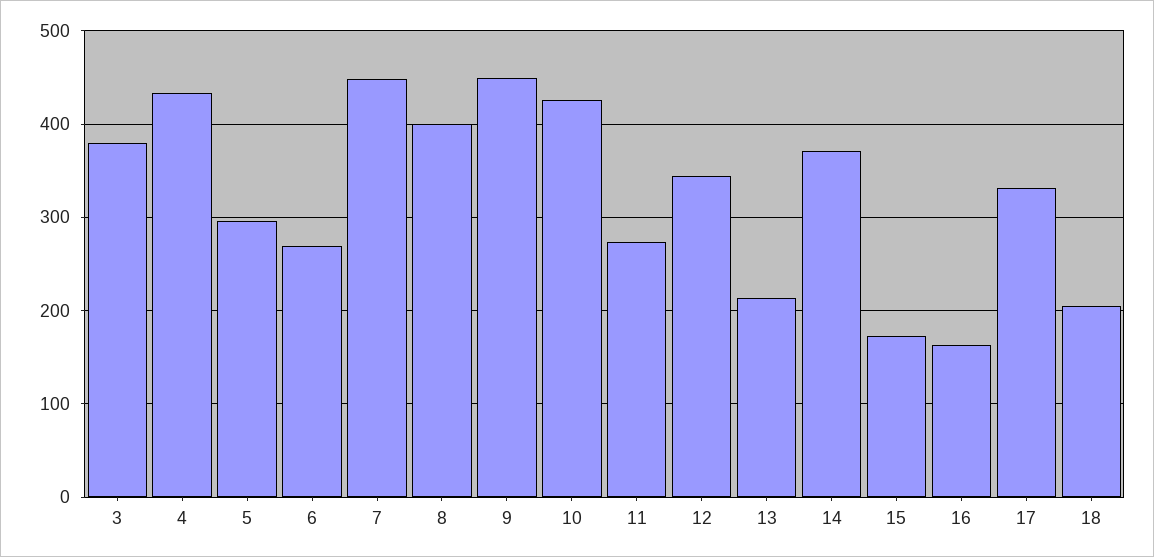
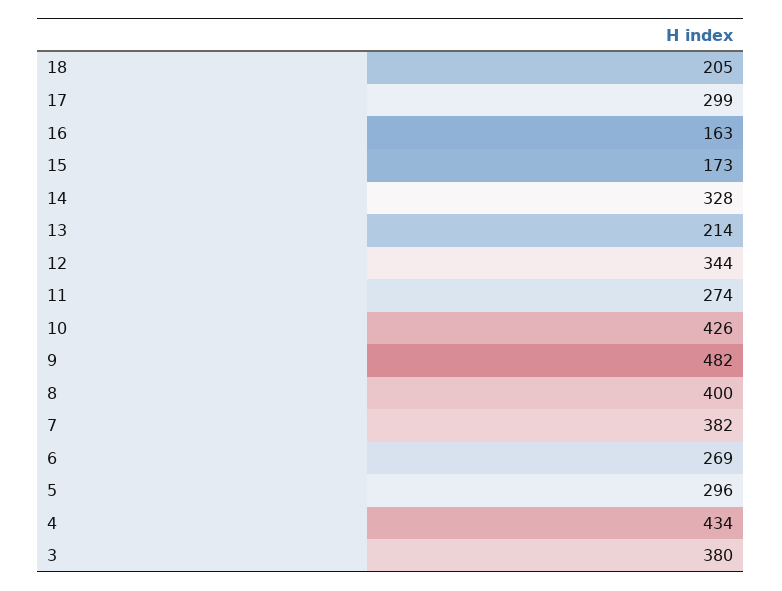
  {
    "3": 380,
    "4": 434,
    "5": 296,
    "6": 269,
-   "7": 450,
+   "7": 382,
    "8": 400,
-   "9": 450,
+   "9": 482,
    "10": 426,
    "11": 274,
    "12": 344,
    "13": 214,
-   "14": 370,
+   "14": 328,
    "15": 173,
    "16": 163,
-   "17": 330,
+   "17": 299,
    "18": 205
  }

